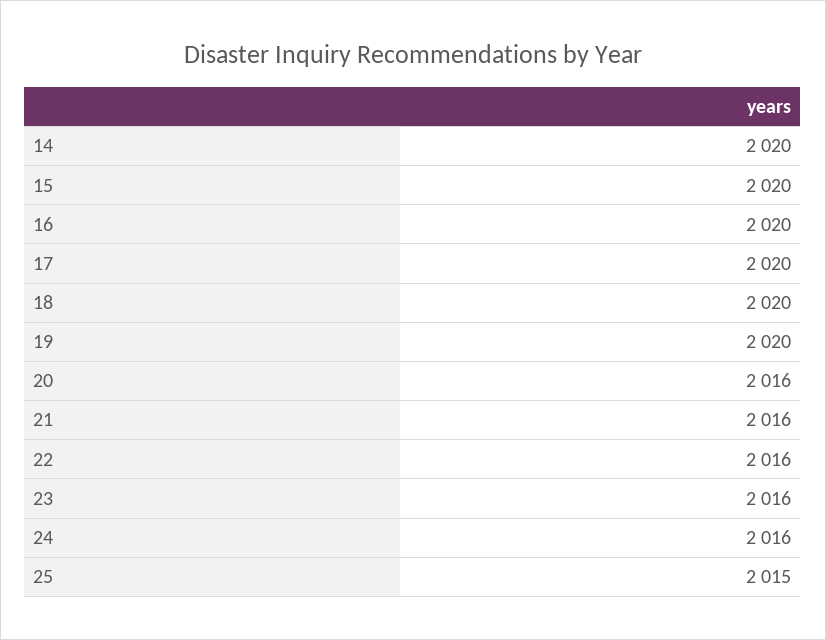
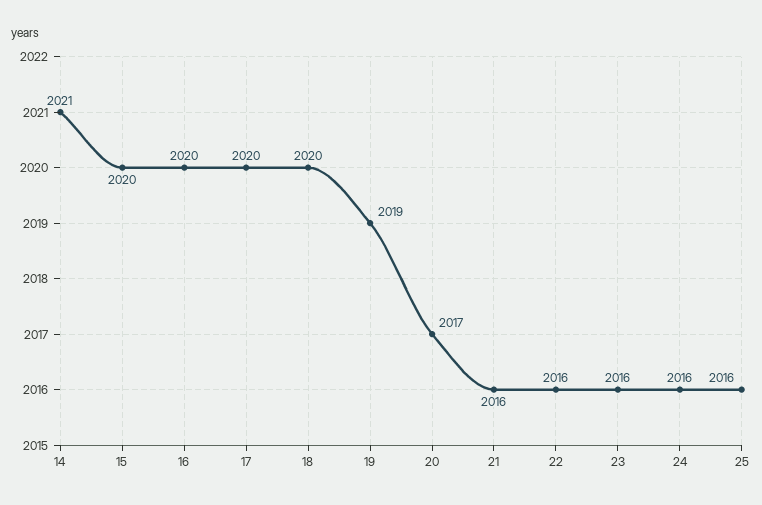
  {
-   "14": 2020,
+   "14": 2021,
    "15": 2020,
    "16": 2020,
    "17": 2020,
    "18": 2020,
-   "19": 2020,
+   "19": 2019,
-   "20": 2016,
+   "20": 2017,
    "21": 2016,
    "22": 2016,
    "23": 2016,
    "24": 2016,
-   "25": 2015
+   "25": 2016
  }

